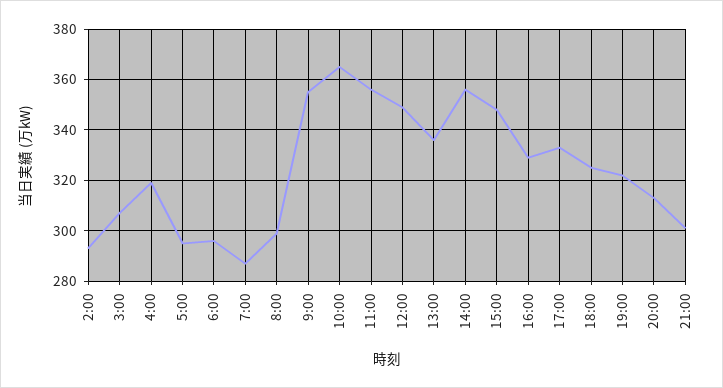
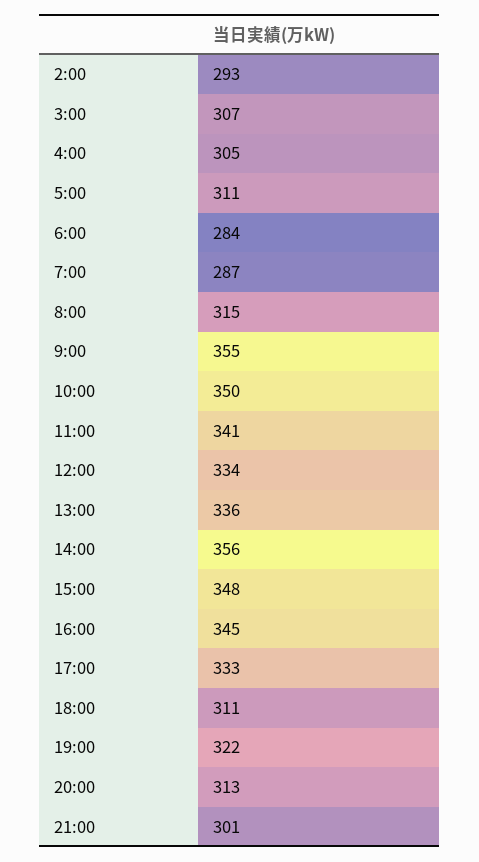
  {
    "2:00": 293,
    "3:00": 307,
-   "4:00": 320,
+   "4:00": 305,
-   "5:00": 295,
+   "5:00": 311,
-   "6:00": 295,
+   "6:00": 284,
    "7:00": 287,
-   "8:00": 300,
+   "8:00": 315,
    "9:00": 355,
-   "10:00": 365,
+   "10:00": 350,
-   "11:00": 355,
+   "11:00": 341,
-   "12:00": 350,
+   "12:00": 334,
    "13:00": 336,
    "14:00": 356,
    "15:00": 348,
-   "16:00": 330,
+   "16:00": 345,
    "17:00": 333,
-   "18:00": 325,
+   "18:00": 311,
    "19:00": 322,
    "20:00": 313,
    "21:00": 301
  }

